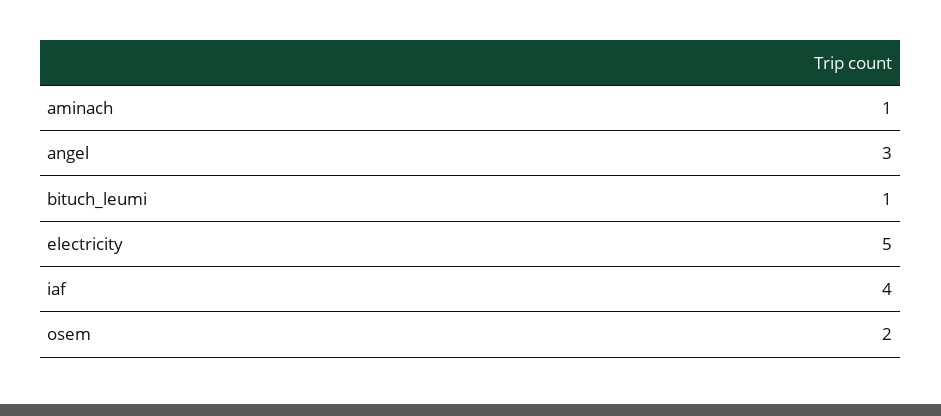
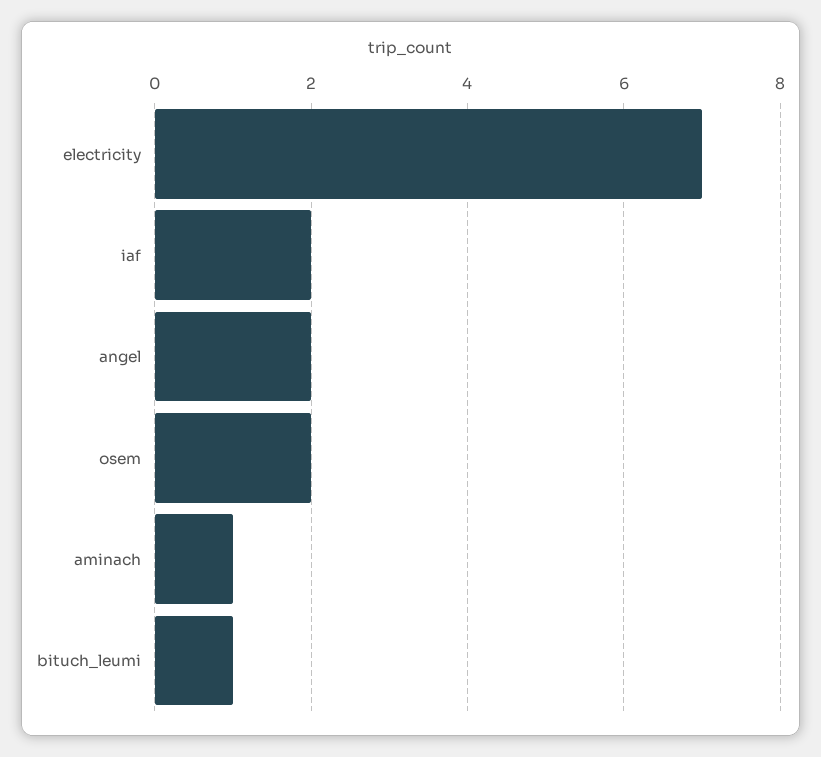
  {
    "aminach": 1,
-   "angel": 3,
+   "angel": 2,
    "bituch_leumi": 1,
-   "electricity": 5,
+   "electricity": 7,
-   "iaf": 4,
+   "iaf": 2,
    "osem": 2
  }

